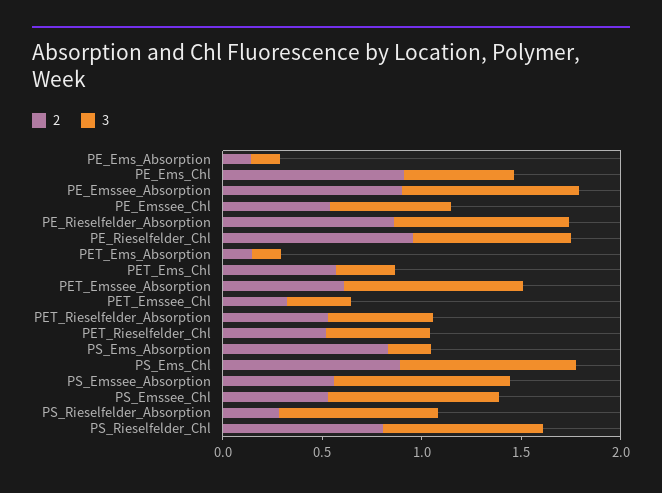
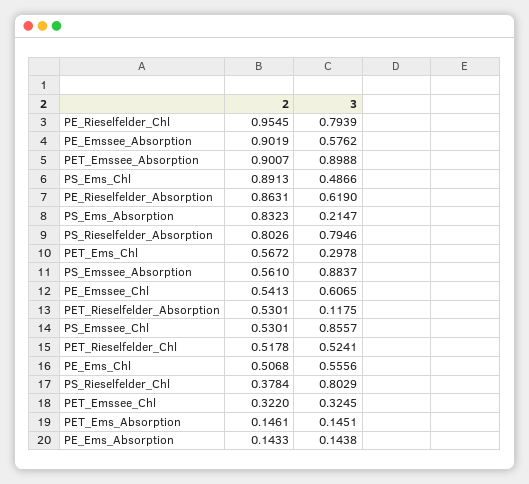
  {
    "2": {
      "PE_Ems_Absorption": 0.1433,
-     "PE_Ems_Chl": 0.9,
+     "PE_Ems_Chl": 0.5068,
      "PE_Emssee_Absorption": 0.9019,
      "PE_Emssee_Chl": 0.5413,
      "PE_Rieselfelder_Absorption": 0.8631,
      "PE_Rieselfelder_Chl": 0.9545,
      "PET_Ems_Absorption": 0.1461,
      "PET_Ems_Chl": 0.5672,
-     "PET_Emssee_Absorption": 0.6,
+     "PET_Emssee_Absorption": 0.9007,
      "PET_Emssee_Chl": 0.322,
      "PET_Rieselfelder_Absorption": 0.5301,
      "PET_Rieselfelder_Chl": 0.5178,
      "PS_Ems_Absorption": 0.8323,
      "PS_Ems_Chl": 0.8913,
      "PS_Emssee_Absorption": 0.561,
      "PS_Emssee_Chl": 0.5301,
-     "PS_Rieselfelder_Absorption": 0.3,
+     "PS_Rieselfelder_Absorption": 0.8026,
-     "PS_Rieselfelder_Chl": 0.8
+     "PS_Rieselfelder_Chl": 0.3784
    },
    "3": {
      "PE_Ems_Absorption": 0.1438,
      "PE_Ems_Chl": 0.5556,
-     "PE_Emssee_Absorption": 0.9,
+     "PE_Emssee_Absorption": 0.5762,
      "PE_Emssee_Chl": 0.6065,
-     "PE_Rieselfelder_Absorption": 0.9,
+     "PE_Rieselfelder_Absorption": 0.619,
      "PE_Rieselfelder_Chl": 0.7939,
      "PET_Ems_Absorption": 0.1451,
      "PET_Ems_Chl": 0.2978,
      "PET_Emssee_Absorption": 0.8988,
      "PET_Emssee_Chl": 0.3245,
-     "PET_Rieselfelder_Absorption": 0.5,
+     "PET_Rieselfelder_Absorption": 0.1175,
      "PET_Rieselfelder_Chl": 0.5241,
      "PS_Ems_Absorption": 0.2147,
-     "PS_Ems_Chl": 0.9,
+     "PS_Ems_Chl": 0.4866,
      "PS_Emssee_Absorption": 0.8837,
      "PS_Emssee_Chl": 0.8557,
      "PS_Rieselfelder_Absorption": 0.7946,
      "PS_Rieselfelder_Chl": 0.8029
    }
  }

